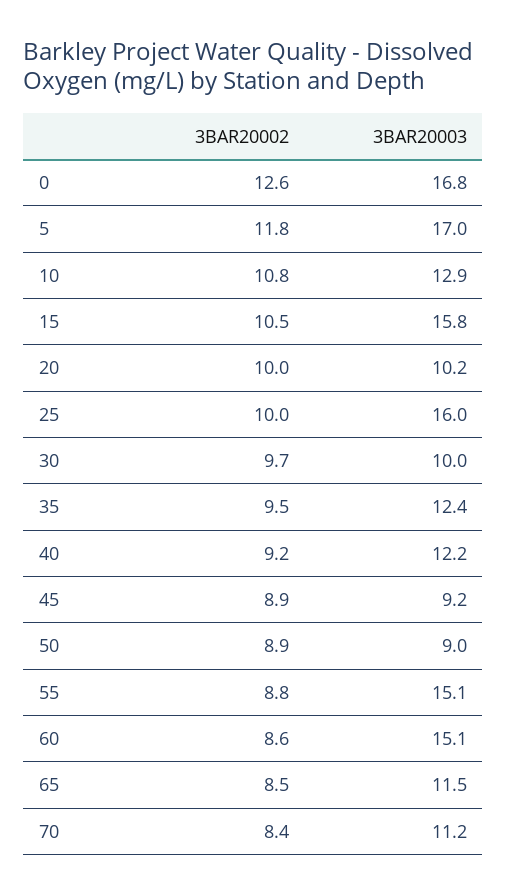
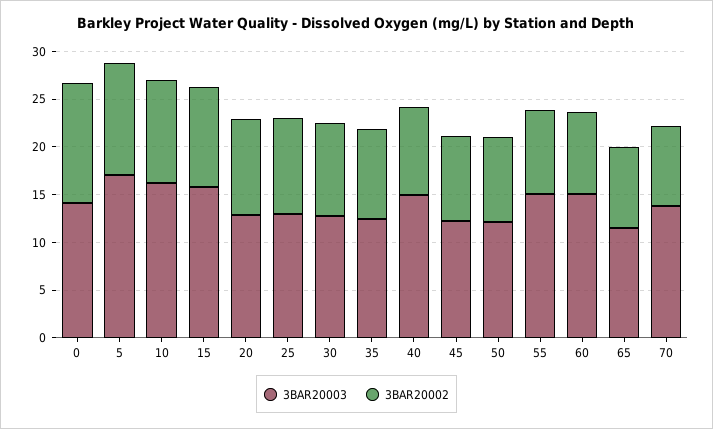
  {
    "3BAR20002": {
      "0": 12.6,
      "5": 11.8,
      "10": 10.8,
      "15": 10.5,
      "20": 10,
      "25": 10,
      "30": 9.7,
      "35": 9.5,
      "40": 9.2,
      "45": 8.9,
      "50": 8.9,
      "55": 8.8,
      "60": 8.6,
      "65": 8.5,
      "70": 8.4
    },
    "3BAR20003": {
-     "0": 16.8,
+     "0": 14,
      "5": 17,
-     "10": 12.9,
+     "10": 16,
      "15": 15.8,
-     "20": 10.2,
+     "20": 13,
-     "25": 16,
+     "25": 13,
-     "30": 10,
+     "30": 13,
      "35": 12.4,
-     "40": 12.2,
+     "40": 15,
-     "45": 9.2,
+     "45": 12,
-     "50": 9,
+     "50": 12,
      "55": 15.1,
      "60": 15.1,
      "65": 11.5,
-     "70": 11.2
+     "70": 14
    }
  }

